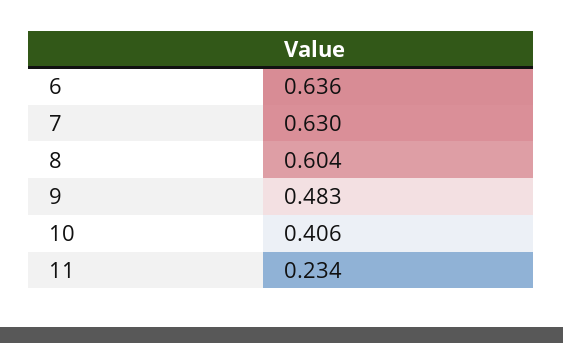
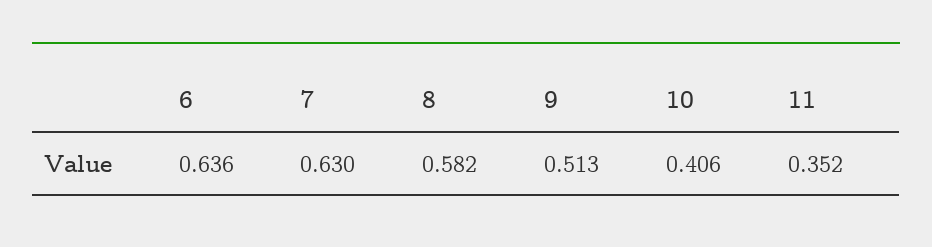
  {
    "6": 0.636,
    "7": 0.63,
-   "8": 0.604,
+   "8": 0.582,
-   "9": 0.483,
+   "9": 0.513,
    "10": 0.406,
-   "11": 0.234
+   "11": 0.352
  }

